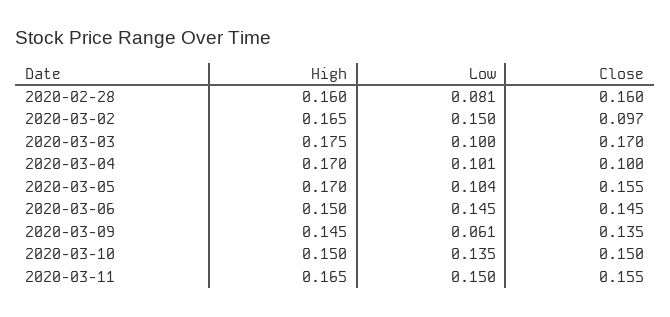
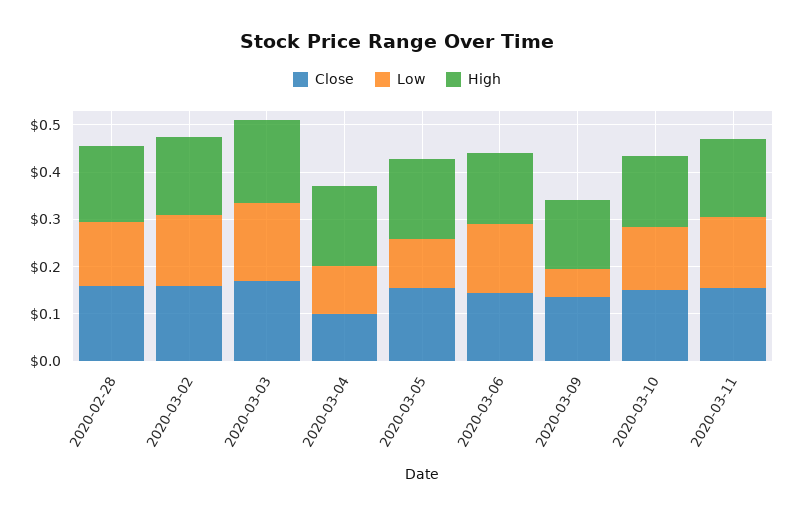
  {
    "High": {
      "2020-02-28": 0.16,
      "2020-03-02": 0.165,
      "2020-03-03": 0.175,
      "2020-03-04": 0.17,
      "2020-03-05": 0.17,
      "2020-03-06": 0.15,
      "2020-03-09": 0.145,
      "2020-03-10": 0.15,
      "2020-03-11": 0.165
    },
    "Low": {
-     "2020-02-28": 0.081,
+     "2020-02-28": 0.14,
      "2020-03-02": 0.15,
-     "2020-03-03": 0.1,
+     "2020-03-03": 0.16,
      "2020-03-04": 0.101,
      "2020-03-05": 0.104,
      "2020-03-06": 0.145,
      "2020-03-09": 0.061,
      "2020-03-10": 0.135,
      "2020-03-11": 0.15
    },
    "Close": {
      "2020-02-28": 0.16,
-     "2020-03-02": 0.097,
+     "2020-03-02": 0.16,
      "2020-03-03": 0.17,
      "2020-03-04": 0.1,
      "2020-03-05": 0.155,
      "2020-03-06": 0.145,
      "2020-03-09": 0.135,
      "2020-03-10": 0.15,
      "2020-03-11": 0.155
    }
  }

